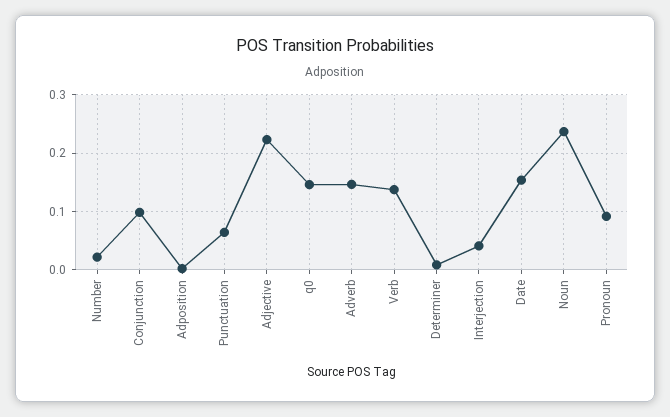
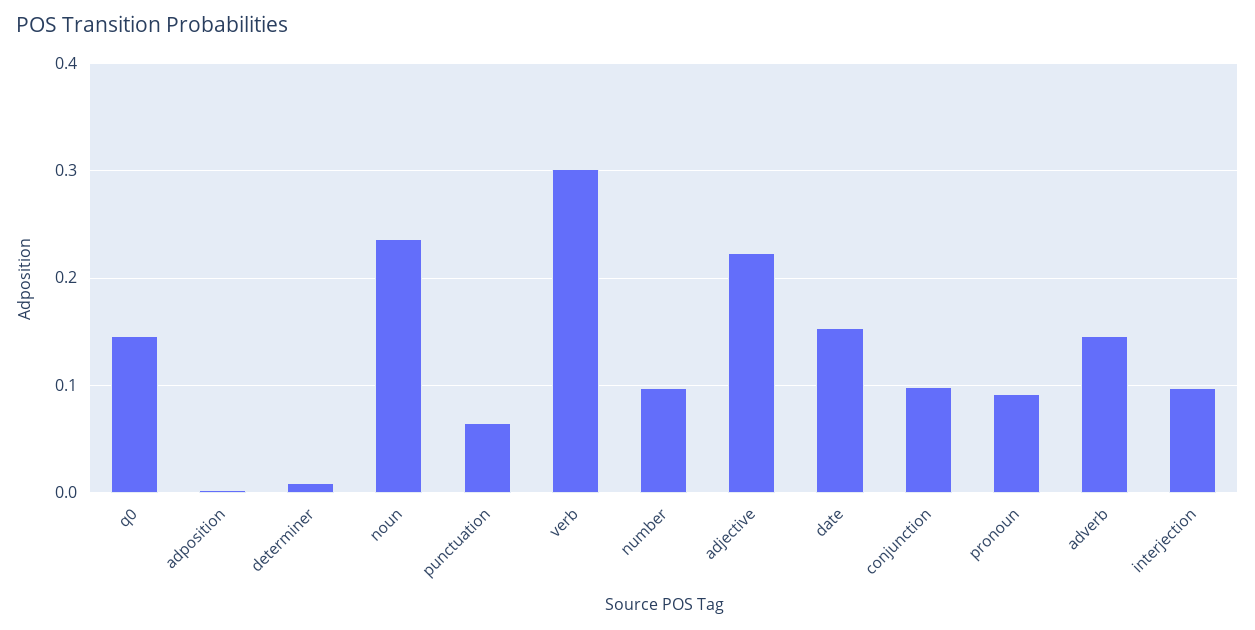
  {
-   "Number": 0.02,
+   "Number": 0.1,
    "Conjunction": 0.1,
    "Adposition": 0,
    "Punctuation": 0.06,
    "Adjective": 0.22,
    "q0": 0.15,
    "Adverb": 0.15,
-   "Verb": 0.14,
+   "Verb": 0.3,
    "Determiner": 0.01,
-   "Interjection": 0.04,
+   "Interjection": 0.1,
    "Date": 0.15,
    "Noun": 0.24,
    "Pronoun": 0.09
  }

